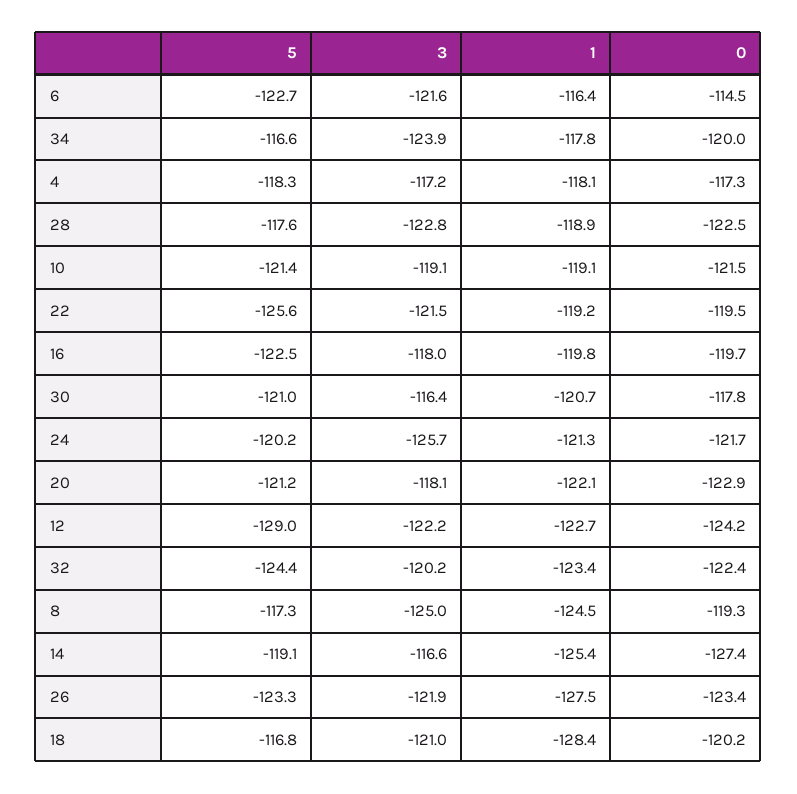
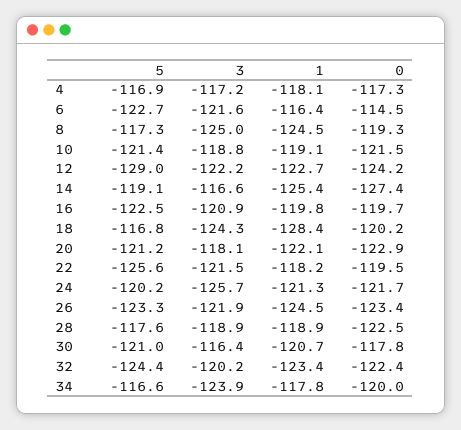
  {
    "5": {
      "6": -122.7,
      "34": -116.6,
-     "4": -118.3,
+     "4": -116.9,
      "28": -117.6,
      "10": -121.4,
      "22": -125.6,
      "16": -122.5,
      "30": -121,
      "24": -120.2,
      "20": -121.2,
      "12": -129,
      "32": -124.4,
      "8": -117.3,
      "14": -119.1,
      "26": -123.3,
      "18": -116.8
    },
    "3": {
      "6": -121.6,
      "34": -123.9,
      "4": -117.2,
-     "28": -122.8,
+     "28": -118.9,
-     "10": -119.1,
+     "10": -118.8,
      "22": -121.5,
-     "16": -118,
+     "16": -120.9,
      "30": -116.4,
      "24": -125.7,
      "20": -118.1,
      "12": -122.2,
      "32": -120.2,
      "8": -125,
      "14": -116.6,
      "26": -121.9,
-     "18": -121
+     "18": -124.3
    },
    "1": {
      "6": -116.4,
      "34": -117.8,
      "4": -118.1,
      "28": -118.9,
      "10": -119.1,
-     "22": -119.2,
+     "22": -118.2,
      "16": -119.8,
      "30": -120.7,
      "24": -121.3,
      "20": -122.1,
      "12": -122.7,
      "32": -123.4,
      "8": -124.5,
      "14": -125.4,
-     "26": -127.5,
+     "26": -124.5,
      "18": -128.4
    },
    "0": {
      "6": -114.5,
      "34": -120,
      "4": -117.3,
      "28": -122.5,
      "10": -121.5,
      "22": -119.5,
      "16": -119.7,
      "30": -117.8,
      "24": -121.7,
      "20": -122.9,
      "12": -124.2,
      "32": -122.4,
      "8": -119.3,
      "14": -127.4,
      "26": -123.4,
      "18": -120.2
    }
  }

